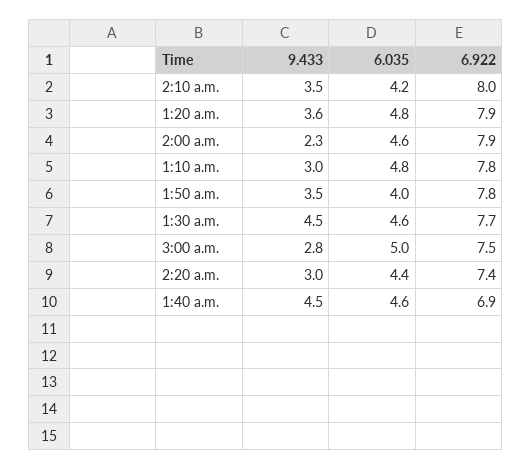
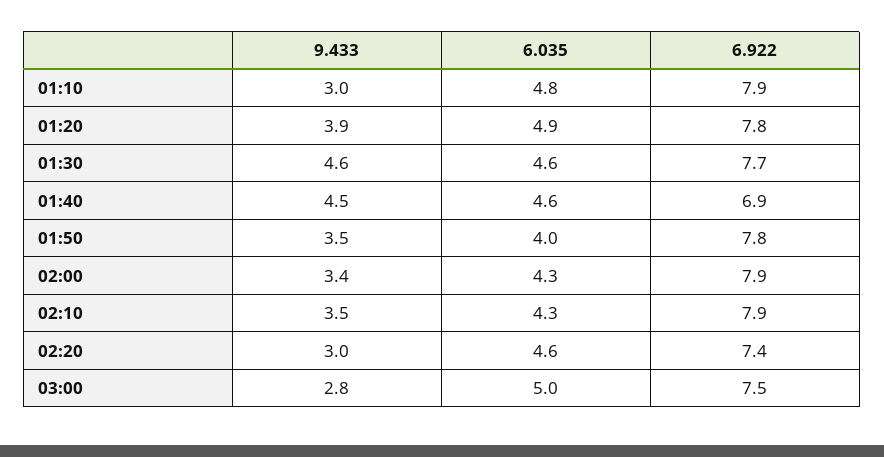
  {
    "9.433": {
      "2:10 a.m.": 3.5,
-     "1:20 a.m.": 3.6,
+     "1:20 a.m.": 3.9,
-     "2:00 a.m.": 2.3,
+     "2:00 a.m.": 3.4,
      "1:10 a.m.": 3,
      "1:50 a.m.": 3.5,
-     "1:30 a.m.": 4.5,
+     "1:30 a.m.": 4.6,
      "3:00 a.m.": 2.8,
      "2:20 a.m.": 3,
      "1:40 a.m.": 4.5
    },
    "6.035": {
-     "2:10 a.m.": 4.2,
+     "2:10 a.m.": 4.3,
-     "1:20 a.m.": 4.8,
+     "1:20 a.m.": 4.9,
-     "2:00 a.m.": 4.6,
+     "2:00 a.m.": 4.3,
      "1:10 a.m.": 4.8,
      "1:50 a.m.": 4,
      "1:30 a.m.": 4.6,
      "3:00 a.m.": 5,
-     "2:20 a.m.": 4.4,
+     "2:20 a.m.": 4.6,
      "1:40 a.m.": 4.6
    },
    "6.922": {
-     "2:10 a.m.": 8,
+     "2:10 a.m.": 7.9,
-     "1:20 a.m.": 7.9,
+     "1:20 a.m.": 7.8,
      "2:00 a.m.": 7.9,
-     "1:10 a.m.": 7.8,
+     "1:10 a.m.": 7.9,
      "1:50 a.m.": 7.8,
      "1:30 a.m.": 7.7,
      "3:00 a.m.": 7.5,
      "2:20 a.m.": 7.4,
      "1:40 a.m.": 6.9
    }
  }

